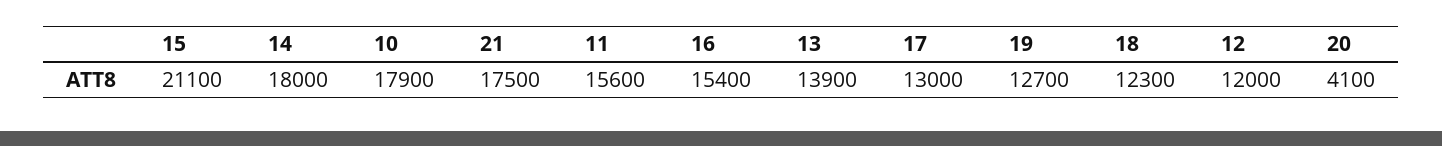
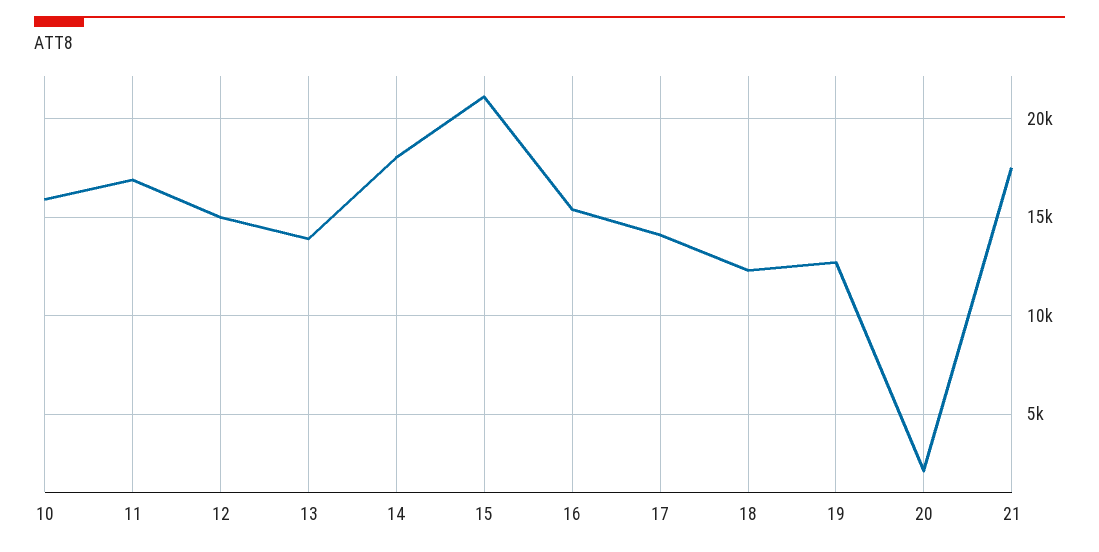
  {
    "15": 21100,
    "14": 18000,
-   "10": 17900,
+   "10": 16000,
    "21": 17500,
-   "11": 15600,
+   "11": 17000,
    "16": 15400,
    "13": 13900,
-   "17": 13000,
+   "17": 14000,
    "19": 12700,
    "18": 12300,
-   "12": 12000,
+   "12": 15000,
-   "20": 4100
+   "20": 2000
  }

